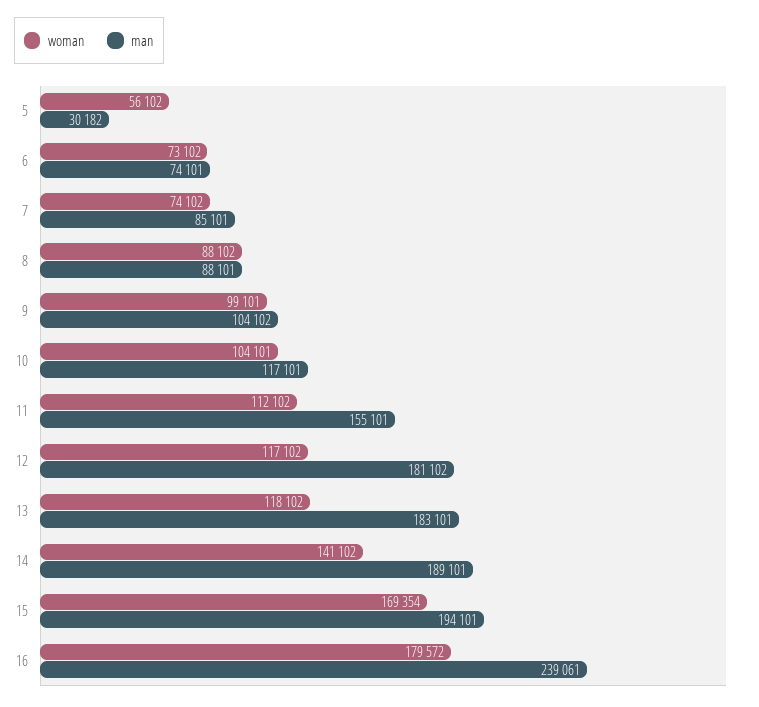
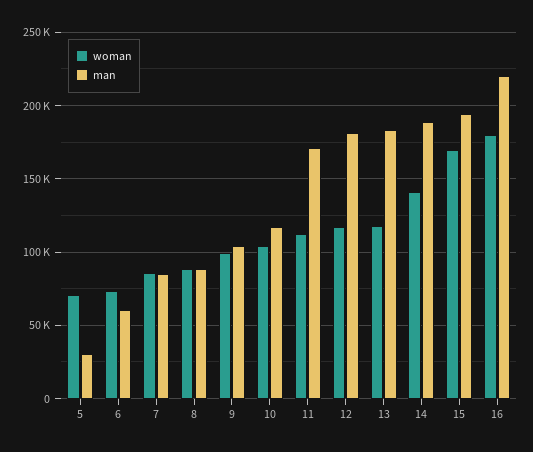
  {
    "woman": {
-     "5": 56102,
+     "5": 70000,
      "6": 73102,
-     "7": 74102,
+     "7": 85000,
      "8": 88102,
      "9": 99101,
      "10": 104101,
      "11": 112102,
      "12": 117102,
      "13": 118102,
      "14": 141102,
      "15": 169354,
      "16": 179572
    },
    "man": {
      "5": 30182,
-     "6": 74101,
+     "6": 60000,
      "7": 85101,
      "8": 88101,
      "9": 104102,
      "10": 117101,
-     "11": 155101,
+     "11": 170000,
      "12": 181102,
      "13": 183101,
      "14": 189101,
      "15": 194101,
-     "16": 239061
+     "16": 220000
    }
  }

